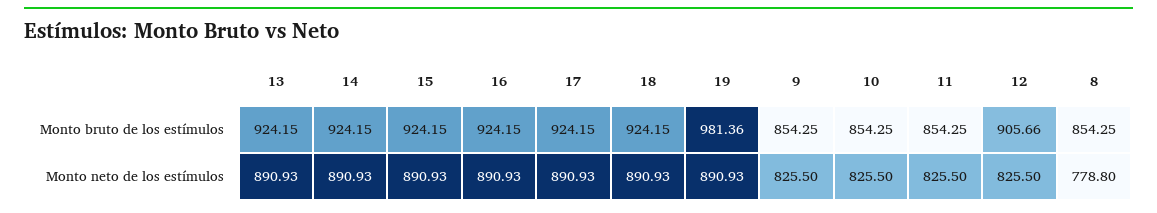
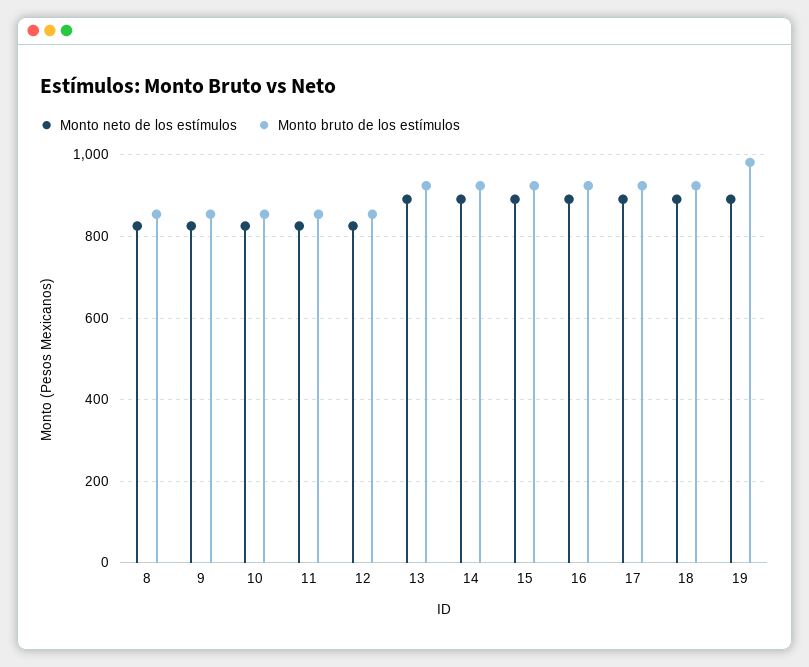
  {
    "Monto bruto de los estímulos": {
      "13": 924.15,
      "14": 924.15,
      "15": 924.15,
      "16": 924.15,
      "17": 924.15,
      "18": 924.15,
      "19": 981.36,
      "9": 854.25,
      "10": 854.25,
      "11": 854.25,
-     "12": 905.66,
+     "12": 860,
      "8": 854.25
    },
    "Monto neto de los estímulos": {
      "13": 890.93,
      "14": 890.93,
      "15": 890.93,
      "16": 890.93,
      "17": 890.93,
      "18": 890.93,
      "19": 890.93,
      "9": 825.5,
      "10": 825.5,
      "11": 825.5,
      "12": 825.5,
-     "8": 778.8
+     "8": 820
    }
  }

